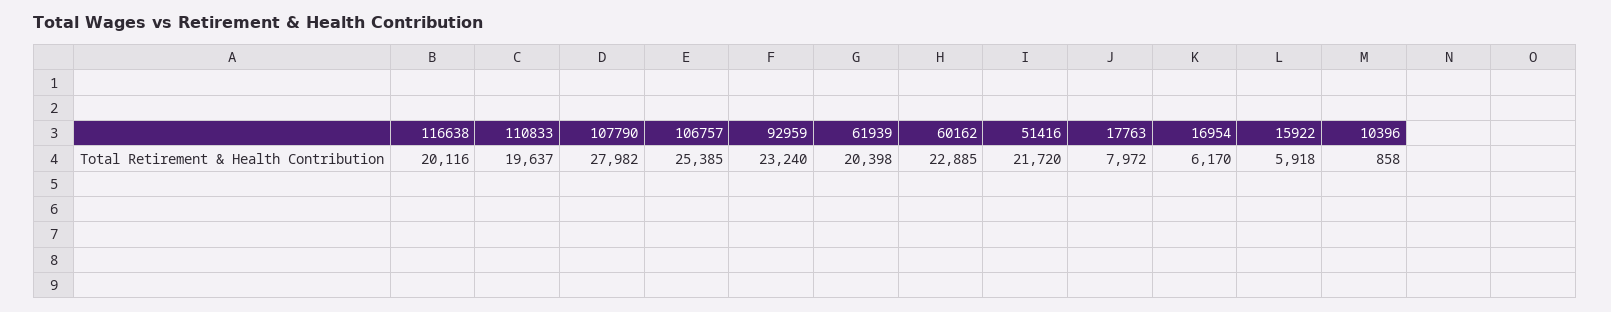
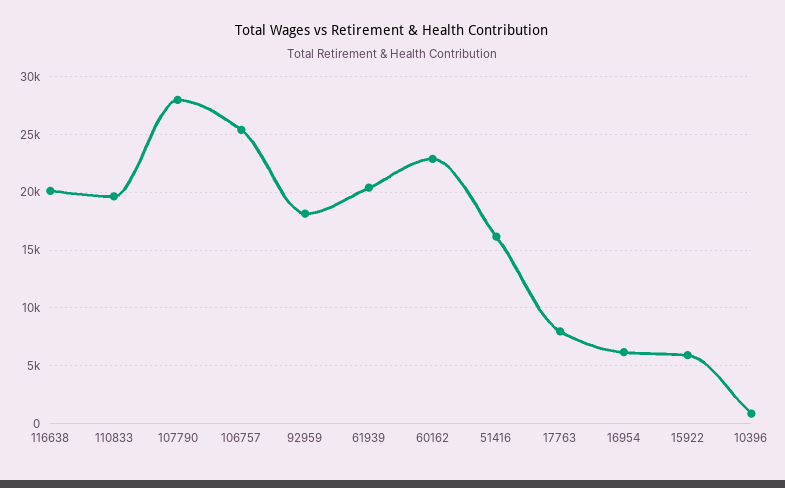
  {
    "116638": 20116,
    "110833": 19637,
    "107790": 27982,
    "106757": 25385,
-   "92959": 23240,
+   "92959": 18000,
    "61939": 20398,
    "60162": 22885,
-   "51416": 21720,
+   "51416": 16000,
    "17763": 7972,
    "16954": 6170,
    "15922": 5918,
    "10396": 858
  }

